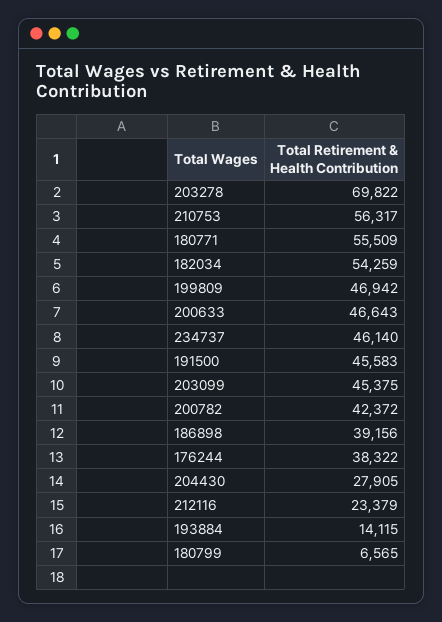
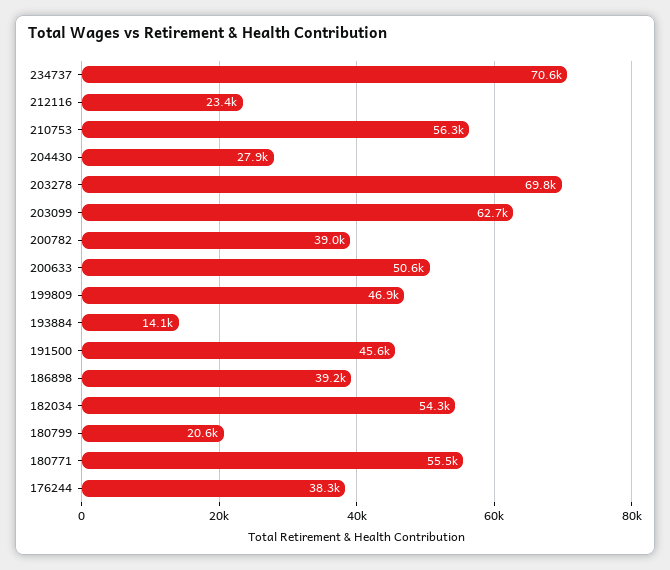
  {
    "203278": 69822,
    "210753": 56317,
    "180771": 55509,
    "182034": 54259,
    "199809": 46942,
-   "200633": 46643,
+   "200633": 50600,
-   "234737": 46140,
+   "234737": 70600,
    "191500": 45583,
-   "203099": 45375,
+   "203099": 62700,
-   "200782": 42372,
+   "200782": 39000,
    "186898": 39156,
    "176244": 38322,
    "204430": 27905,
    "212116": 23379,
    "193884": 14115,
-   "180799": 6565
+   "180799": 20600
  }

